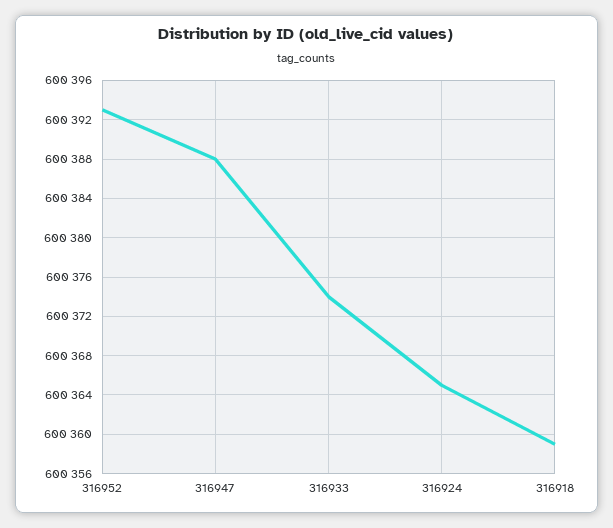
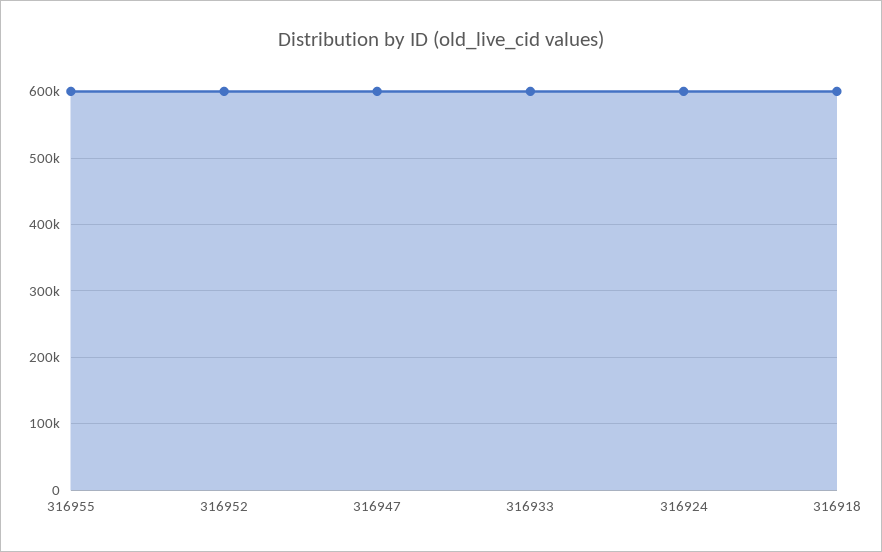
  {
    "316952": 600393,
    "316947": 600388,
    "316933": 600374,
    "316924": 600365,
-   "316918": 600359
+   "316918": 600359,
+   "316955": 600000
  }

